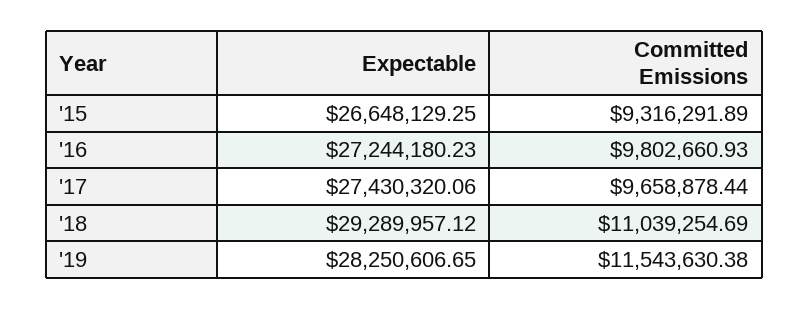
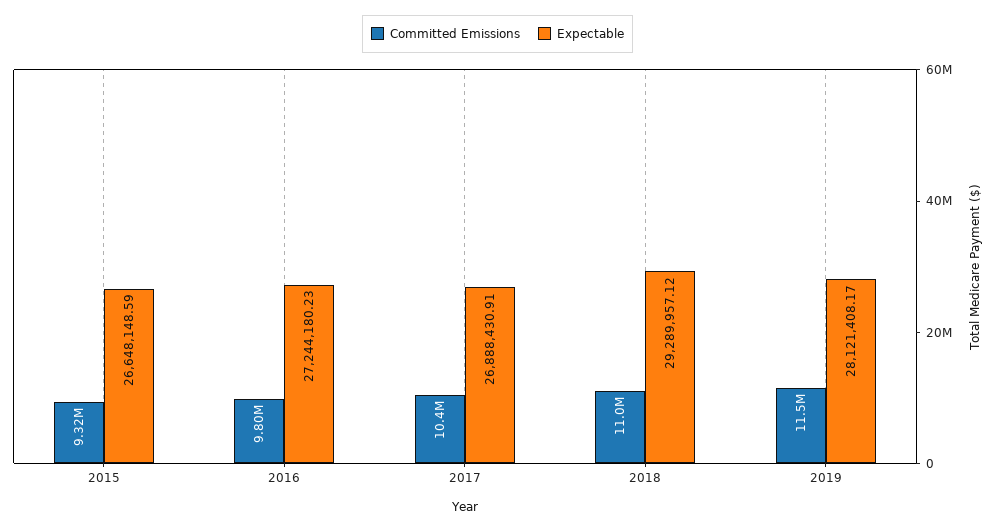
  {
    "Expectable": {
-     "'15": 26648129.25,
+     "'15": 26648148.59,
      "'16": 27244180.23,
-     "'17": 27430320.06,
+     "'17": 26888430.91,
      "'18": 29289957.12,
-     "'19": 28250606.65
+     "'19": 28121408.17
    },
    "Committed Emissions": {
      "'15": 9316291.89,
      "'16": 9802660.93,
-     "'17": 9658878.44,
+     "'17": 10400000,
      "'18": 11039254.69,
      "'19": 11543630.38
    }
  }

